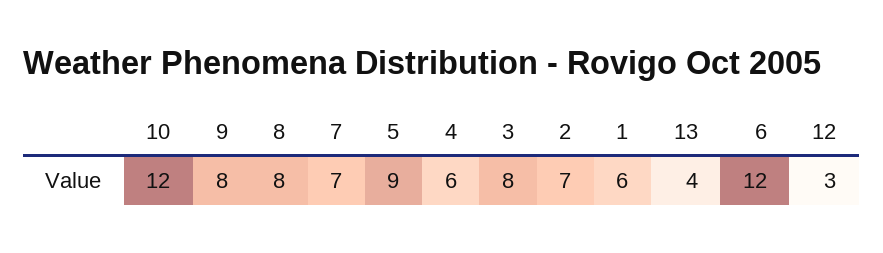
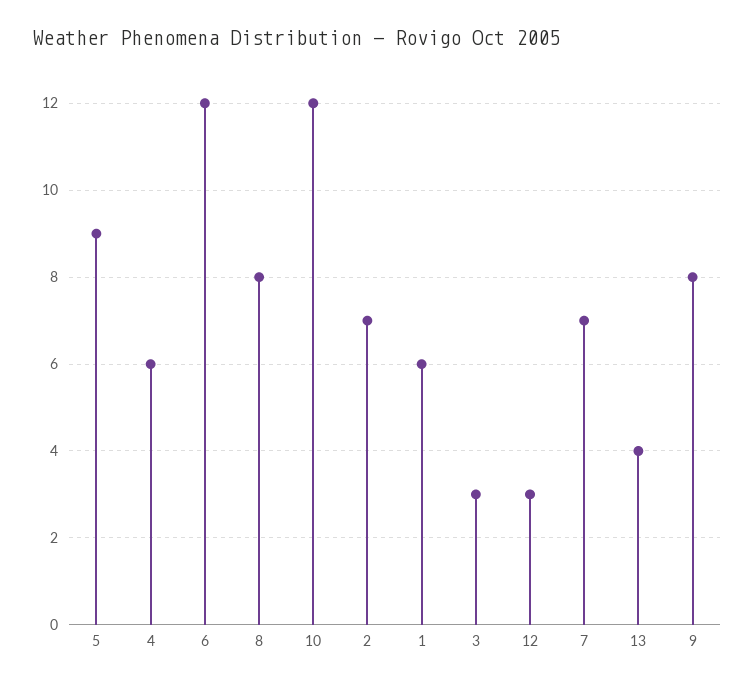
  {
    "10": 12,
    "9": 8,
    "8": 8,
    "7": 7,
    "5": 9,
    "4": 6,
-   "3": 8,
+   "3": 3,
    "2": 7,
    "1": 6,
    "13": 4,
    "6": 12,
    "12": 3
  }

